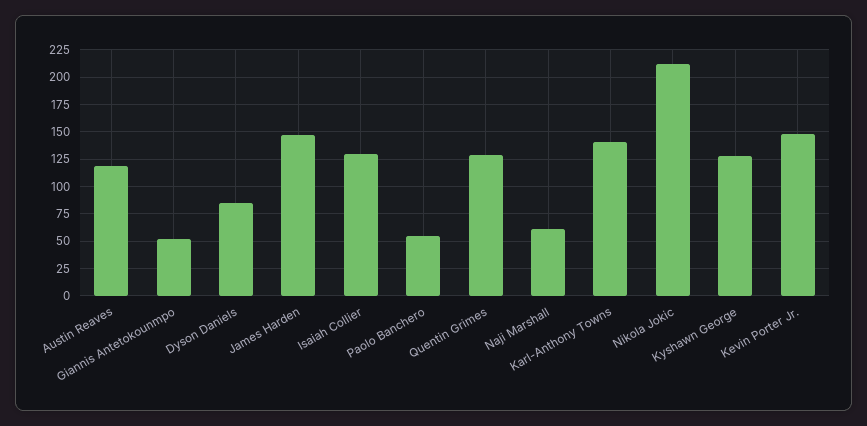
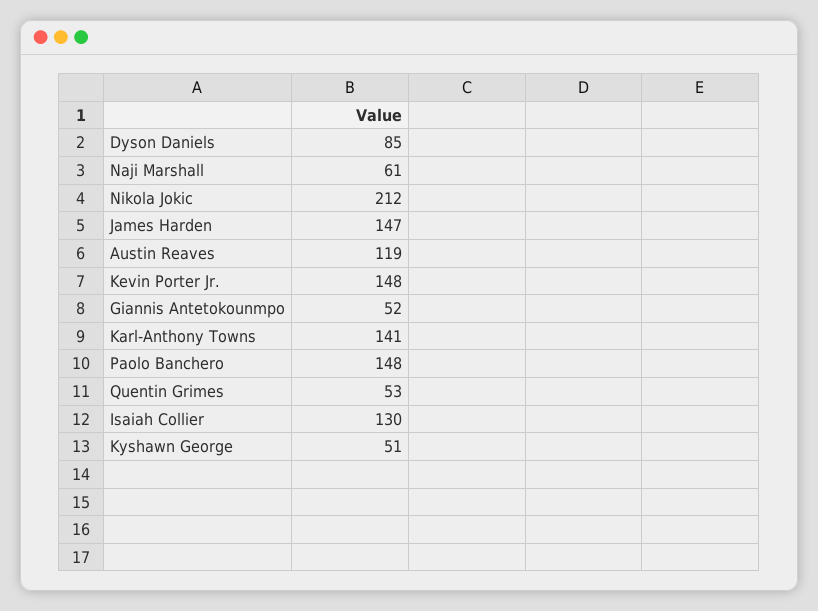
  {
    "Austin Reaves": 119,
    "Giannis Antetokounmpo": 52,
    "Dyson Daniels": 85,
    "James Harden": 147,
    "Isaiah Collier": 130,
-   "Paolo Banchero": 50,
+   "Paolo Banchero": 148,
-   "Quentin Grimes": 125,
+   "Quentin Grimes": 53,
    "Naji Marshall": 61,
    "Karl-Anthony Towns": 141,
    "Nikola Jokic": 212,
-   "Kyshawn George": 125,
+   "Kyshawn George": 51,
    "Kevin Porter Jr.": 148
  }

